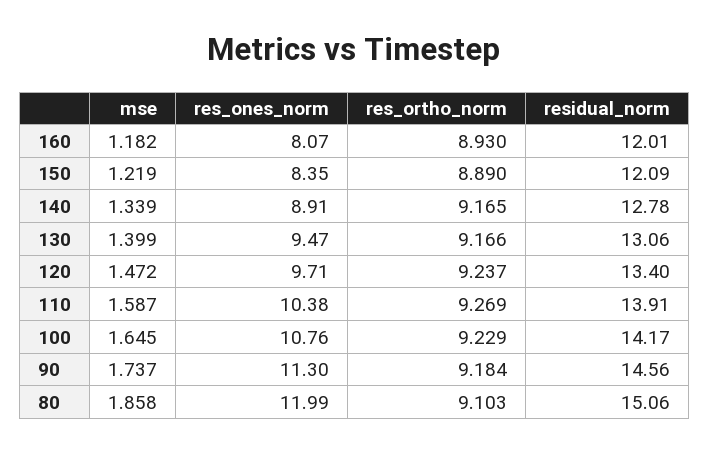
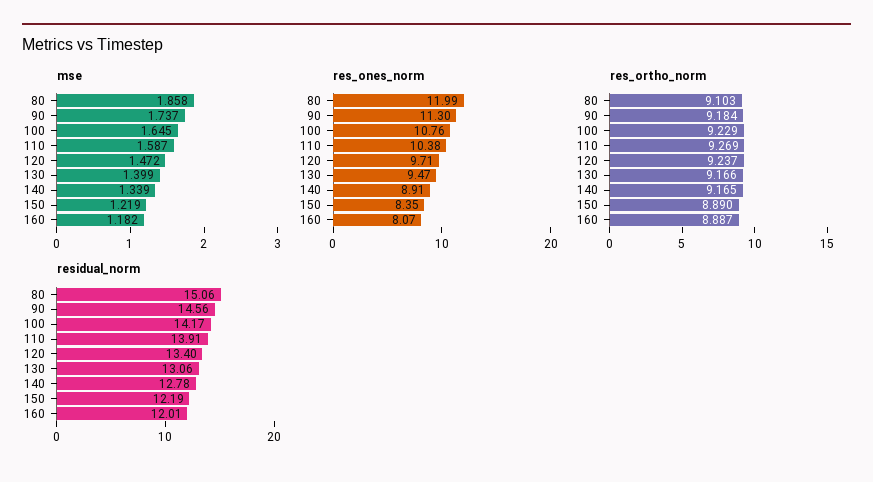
  {
    "mse": {
      "160": 1.182,
      "150": 1.219,
      "140": 1.339,
      "130": 1.399,
      "120": 1.472,
      "110": 1.587,
      "100": 1.645,
      "90": 1.737,
      "80": 1.858
    },
    "res_ones_norm": {
      "160": 8.07,
      "150": 8.35,
      "140": 8.91,
      "130": 9.47,
      "120": 9.71,
      "110": 10.38,
      "100": 10.76,
      "90": 11.3,
      "80": 11.99
    },
    "res_ortho_norm": {
-     "160": 8.93,
+     "160": 8.887,
      "150": 8.89,
      "140": 9.165,
      "130": 9.166,
      "120": 9.237,
      "110": 9.269,
      "100": 9.229,
      "90": 9.184,
      "80": 9.103
    },
    "residual_norm": {
      "160": 12.01,
-     "150": 12.09,
+     "150": 12.19,
      "140": 12.78,
      "130": 13.06,
      "120": 13.4,
      "110": 13.91,
      "100": 14.17,
      "90": 14.56,
      "80": 15.06
    }
  }

